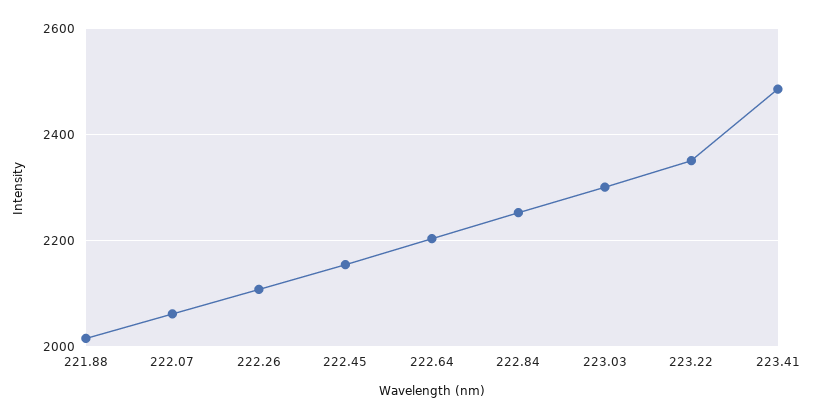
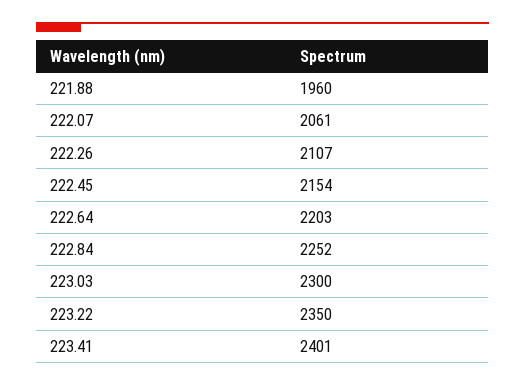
  {
-   "221.88": 2020,
+   "221.88": 1960,
    "222.07": 2061,
    "222.26": 2107,
    "222.45": 2154,
    "222.64": 2203,
    "222.84": 2252,
    "223.03": 2300,
    "223.22": 2350,
-   "223.41": 2480
+   "223.41": 2401
  }

